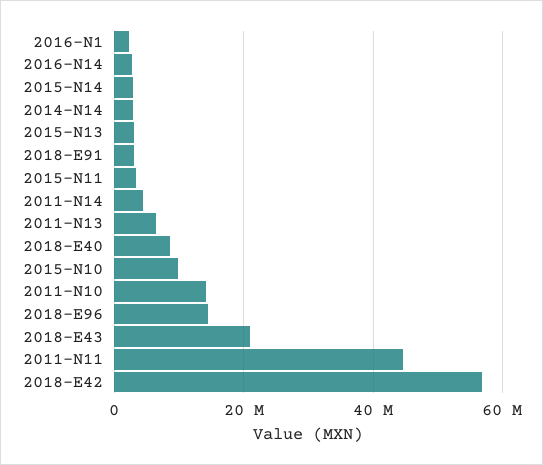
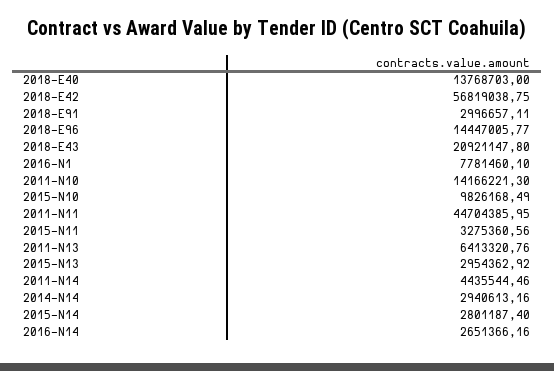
  {
-   "2016-N1": 2000000,
+   "2016-N1": 7781460.1,
    "2016-N14": 2651366.16,
    "2015-N14": 2801187.4,
    "2014-N14": 2940613.16,
    "2015-N13": 2954362.92,
    "2018-E91": 2996657.11,
    "2015-N11": 3275360.56,
    "2011-N14": 4435544.46,
    "2011-N13": 6413320.76,
-   "2018-E40": 8000000,
+   "2018-E40": 13768703,
    "2015-N10": 9826168.49,
    "2011-N10": 14166221.3,
    "2018-E96": 14447005.77,
    "2018-E43": 20921147.8,
    "2011-N11": 44704385.95,
    "2018-E42": 56819038.75
  }

